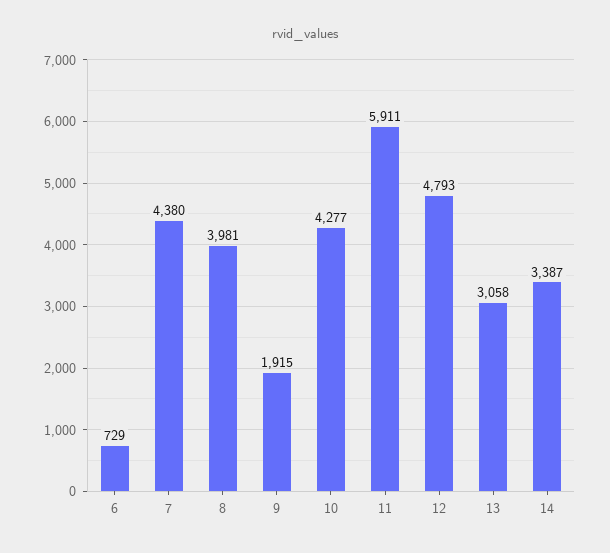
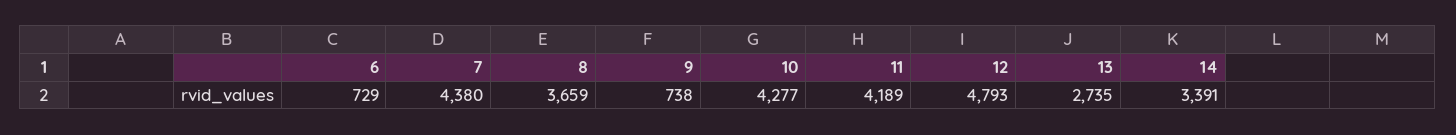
  {
    "6": 729,
    "7": 4380,
-   "8": 3981,
+   "8": 3659,
-   "9": 1915,
+   "9": 738,
    "10": 4277,
-   "11": 5911,
+   "11": 4189,
    "12": 4793,
-   "13": 3058,
+   "13": 2735,
-   "14": 3387
+   "14": 3391
  }

